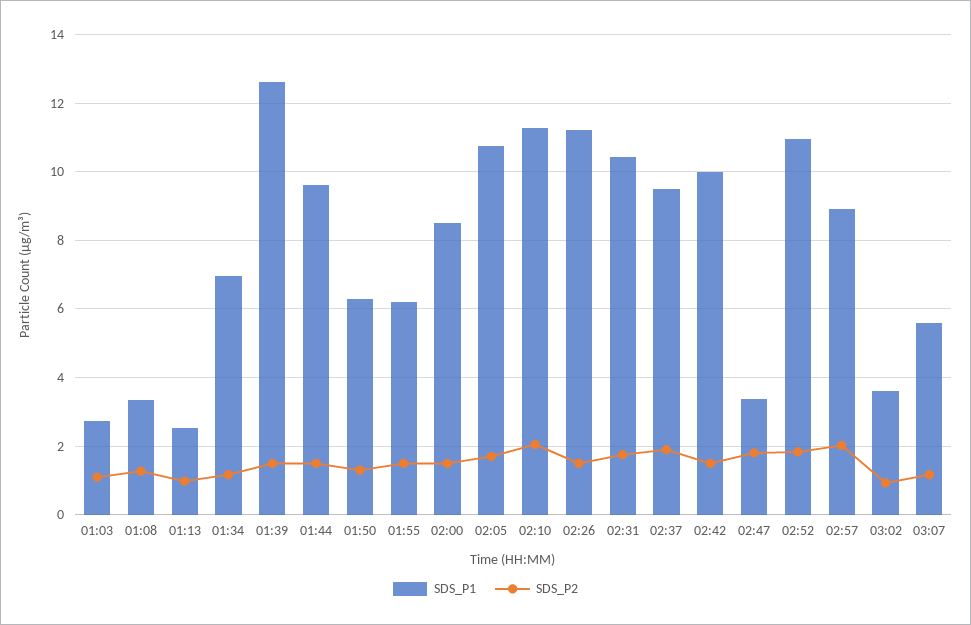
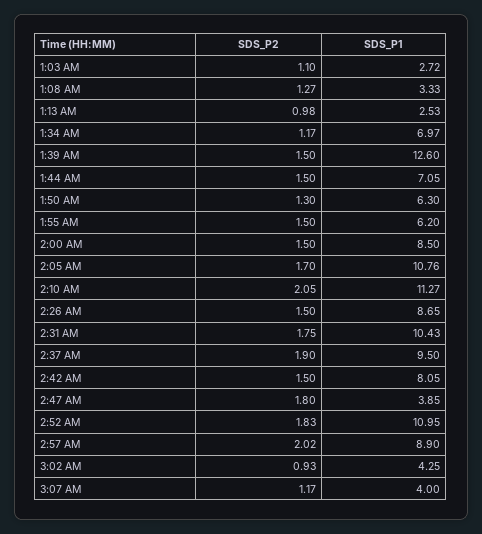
  {
    "SDS_P1": {
      "01:03": 2.72,
      "01:08": 3.33,
      "01:13": 2.53,
      "01:34": 6.97,
      "01:39": 12.6,
-     "01:44": 9.6,
+     "01:44": 7.05,
      "01:50": 6.3,
      "01:55": 6.2,
      "02:00": 8.5,
      "02:05": 10.76,
      "02:10": 11.27,
-     "02:26": 11.2,
+     "02:26": 8.65,
      "02:31": 10.43,
      "02:37": 9.5,
-     "02:42": 10,
+     "02:42": 8.05,
-     "02:47": 3.4,
+     "02:47": 3.85,
      "02:52": 10.95,
      "02:57": 8.9,
-     "03:02": 3.6,
+     "03:02": 4.25,
-     "03:07": 5.6
+     "03:07": 4
    },
    "SDS_P2": {
      "01:03": 1.1,
      "01:08": 1.27,
      "01:13": 0.98,
      "01:34": 1.17,
      "01:39": 1.5,
      "01:44": 1.5,
      "01:50": 1.3,
      "01:55": 1.5,
      "02:00": 1.5,
      "02:05": 1.7,
      "02:10": 2.05,
      "02:26": 1.5,
      "02:31": 1.75,
      "02:37": 1.9,
      "02:42": 1.5,
      "02:47": 1.8,
      "02:52": 1.83,
      "02:57": 2.02,
      "03:02": 0.93,
      "03:07": 1.17
    }
  }

